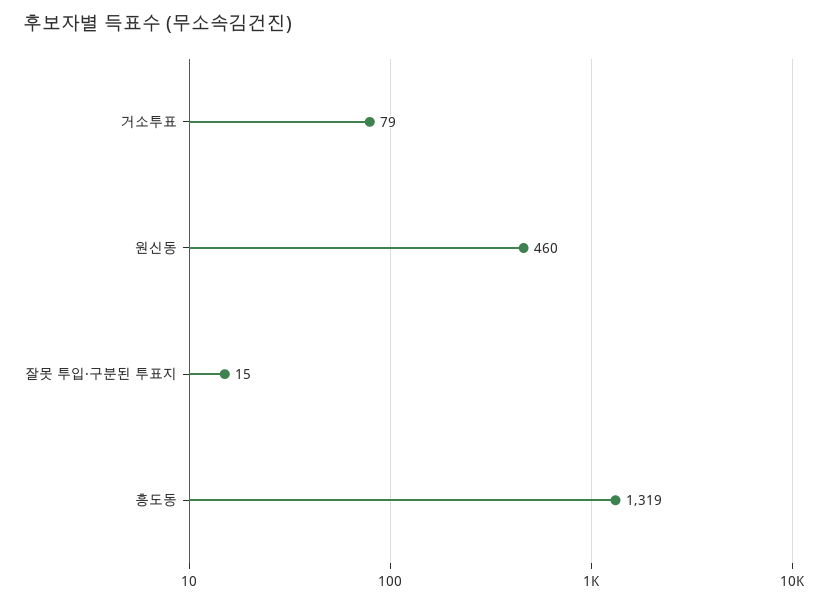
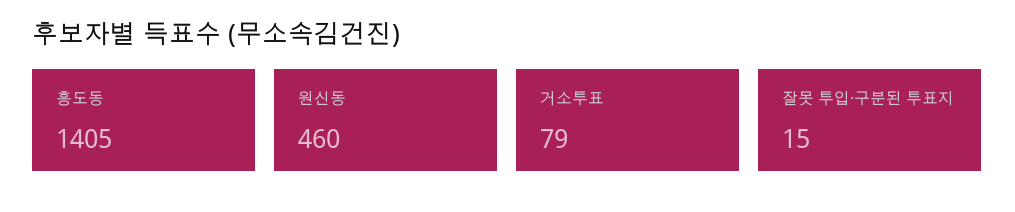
  {
    "거소투표": 79,
    "원신동": 460,
    "잘못 투입·구분된 투표지": 15,
-   "흥도동": 1319
+   "흥도동": 1405
  }

